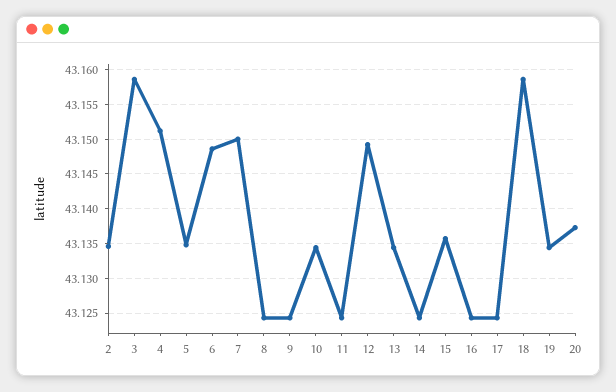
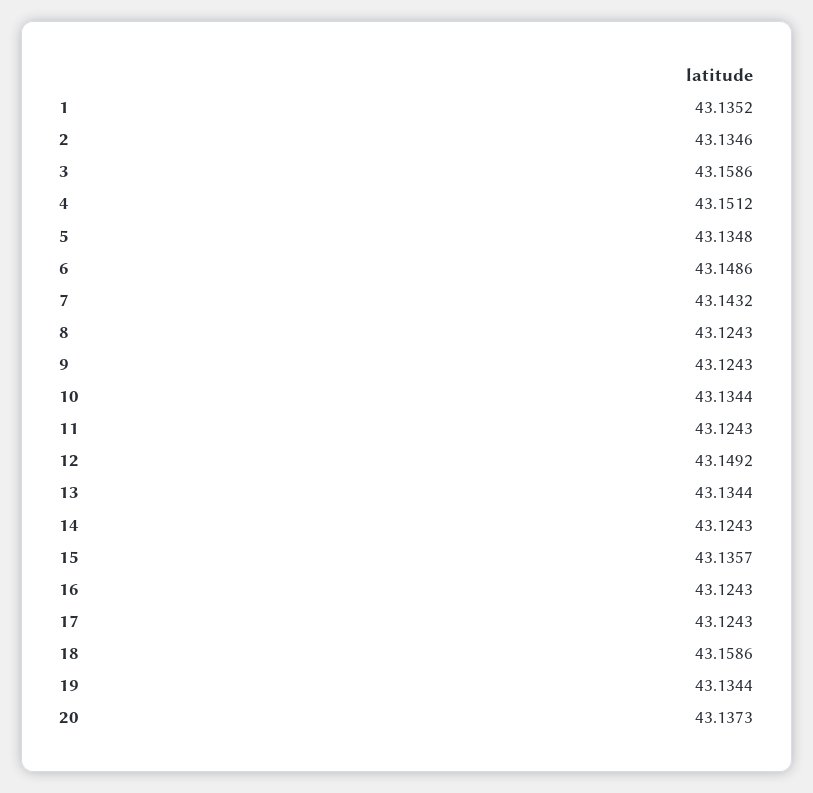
  {
    "2": 43.1346,
    "3": 43.1586,
    "4": 43.1512,
    "5": 43.1348,
    "6": 43.1486,
-   "7": 43.15,
+   "7": 43.1432,
    "8": 43.1243,
    "9": 43.1243,
    "10": 43.1344,
    "11": 43.1243,
    "12": 43.1492,
    "13": 43.1344,
    "14": 43.1243,
    "15": 43.1357,
    "16": 43.1243,
    "17": 43.1243,
    "18": 43.1586,
    "19": 43.1344,
-   "20": 43.1373
+   "20": 43.1373,
+   "1": 43.1352
  }

